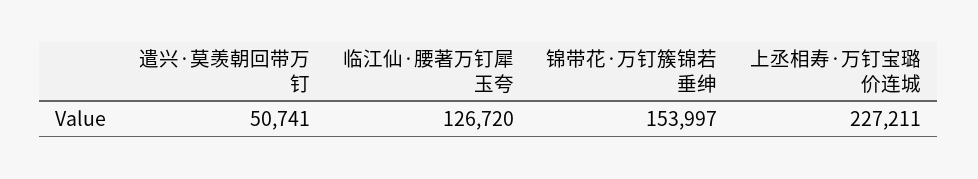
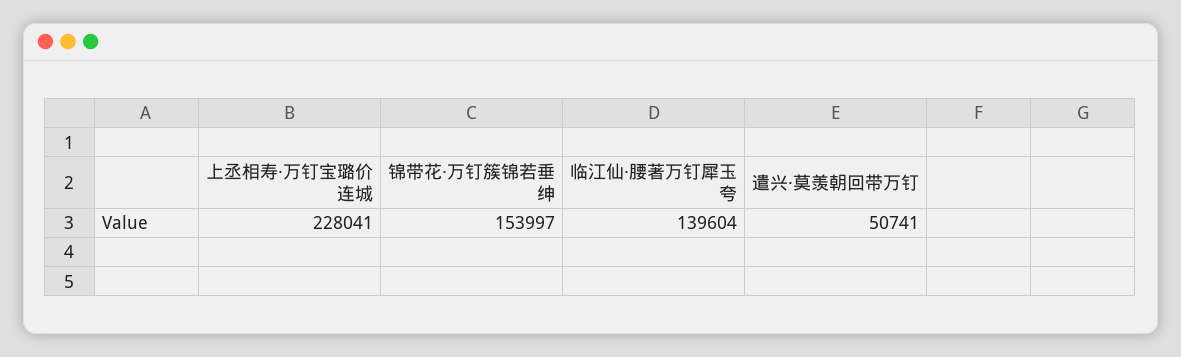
  {
    "遣兴·莫羡朝回带万钉": 50741,
-   "临江仙·腰著万钉犀玉夸": 126720,
+   "临江仙·腰著万钉犀玉夸": 139604,
    "锦带花·万钉簇锦若垂绅": 153997,
-   "上丞相寿·万钉宝璐价连城": 227211
+   "上丞相寿·万钉宝璐价连城": 228041
  }

